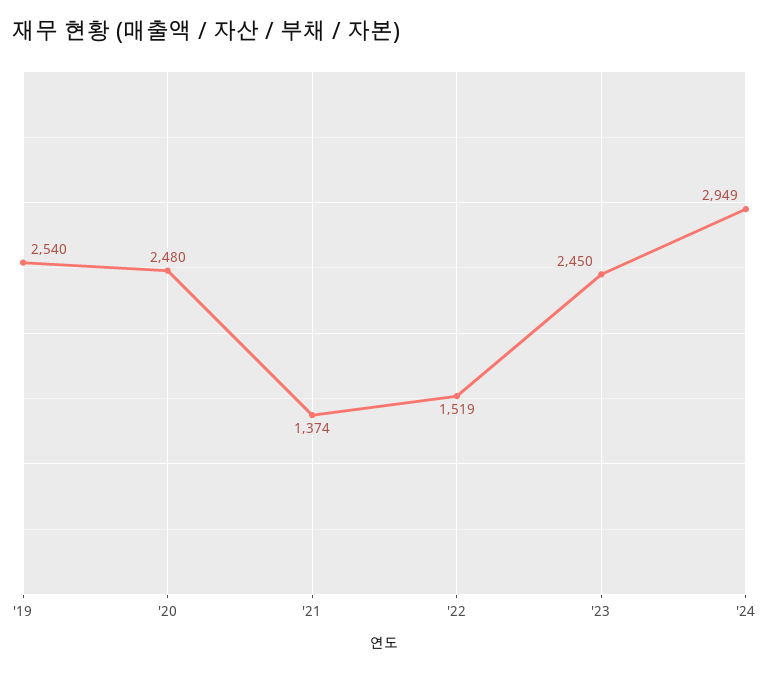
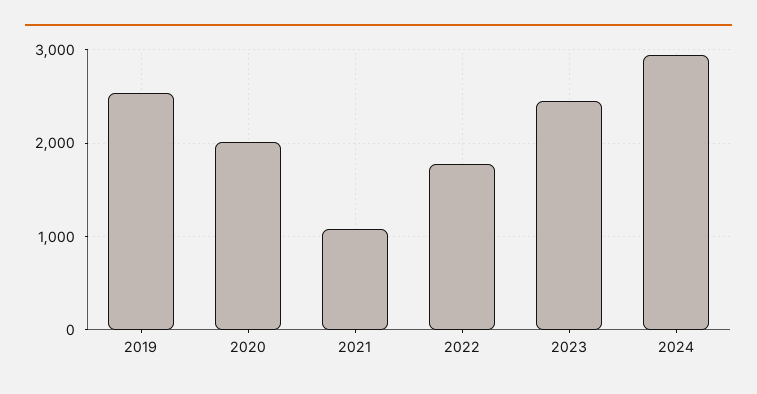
  {
    "'19": 2540,
-   "'20": 2480,
+   "'20": 2000,
-   "'21": 1374,
+   "'21": 1100,
-   "'22": 1519,
+   "'22": 1800,
    "'23": 2450,
    "'24": 2949
  }

